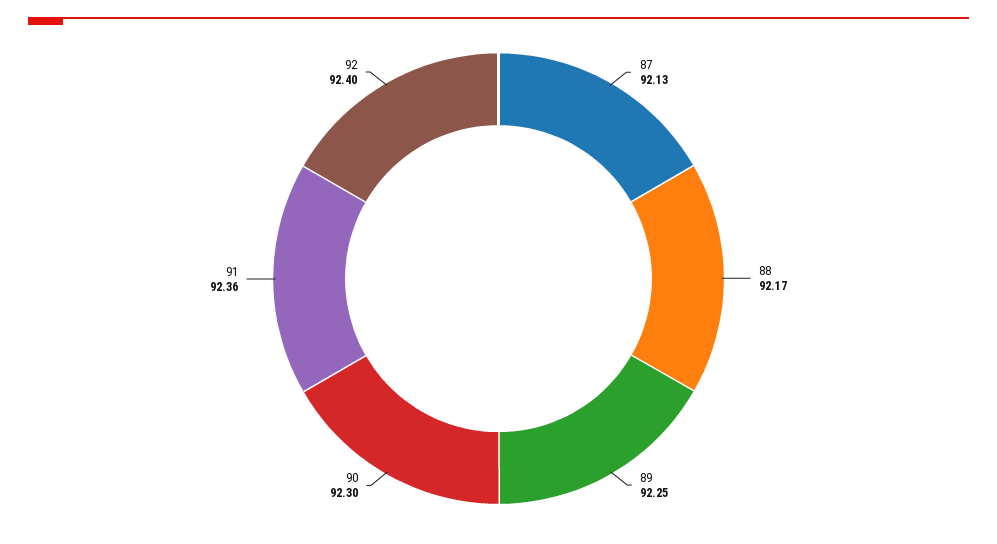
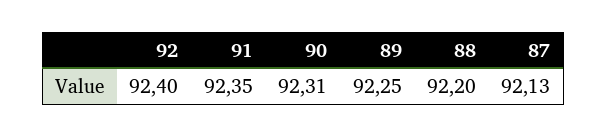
  {
    "87": 92.13,
-   "88": 92.17,
+   "88": 92.2,
    "89": 92.25,
-   "90": 92.3,
+   "90": 92.31,
-   "91": 92.36,
+   "91": 92.35,
    "92": 92.4
  }

